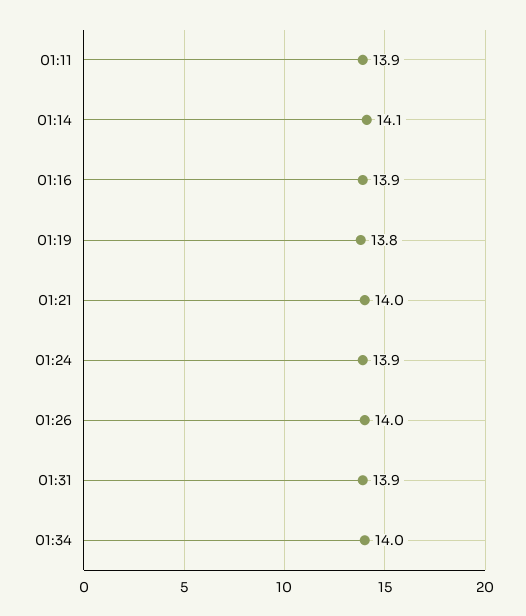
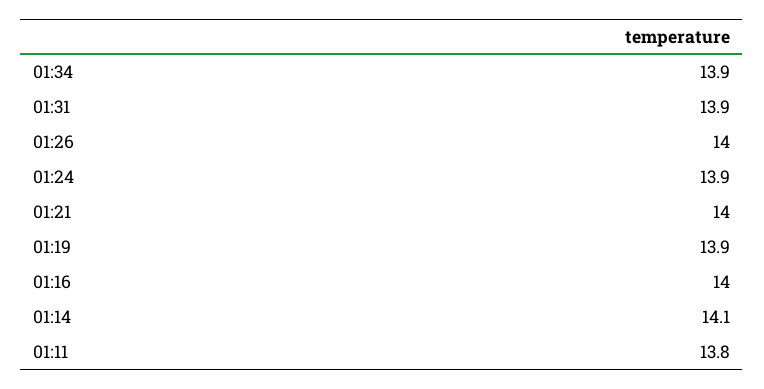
  {
-   "01:11": 13.9,
+   "01:11": 13.8,
    "01:14": 14.1,
-   "01:16": 13.9,
+   "01:16": 14,
-   "01:19": 13.8,
+   "01:19": 13.9,
    "01:21": 14,
    "01:24": 13.9,
    "01:26": 14,
    "01:31": 13.9,
-   "01:34": 14
+   "01:34": 13.9
  }

